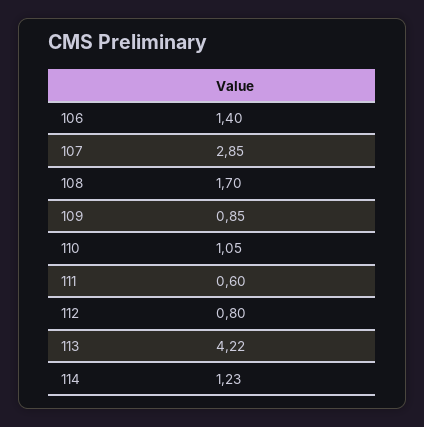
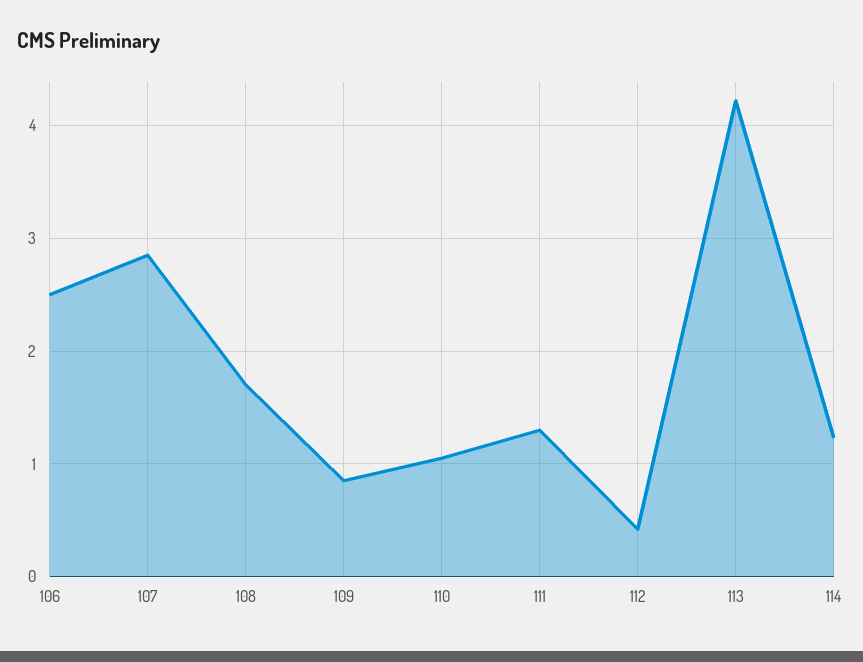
  {
-   "106": 1.4,
+   "106": 2.5,
    "107": 2.85,
    "108": 1.7,
    "109": 0.85,
    "110": 1.05,
-   "111": 0.6,
+   "111": 1.3,
-   "112": 0.8,
+   "112": 0.4,
    "113": 4.22,
    "114": 1.23
  }

